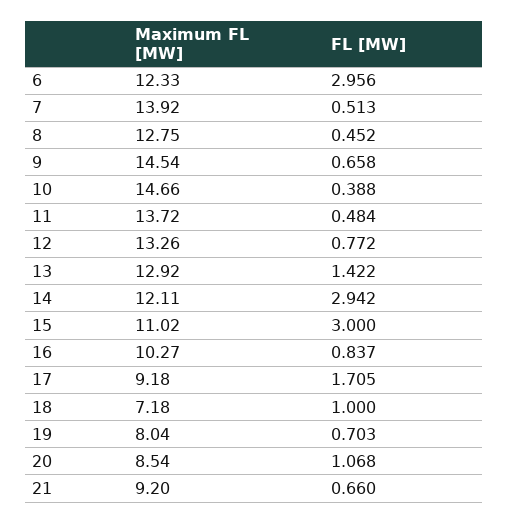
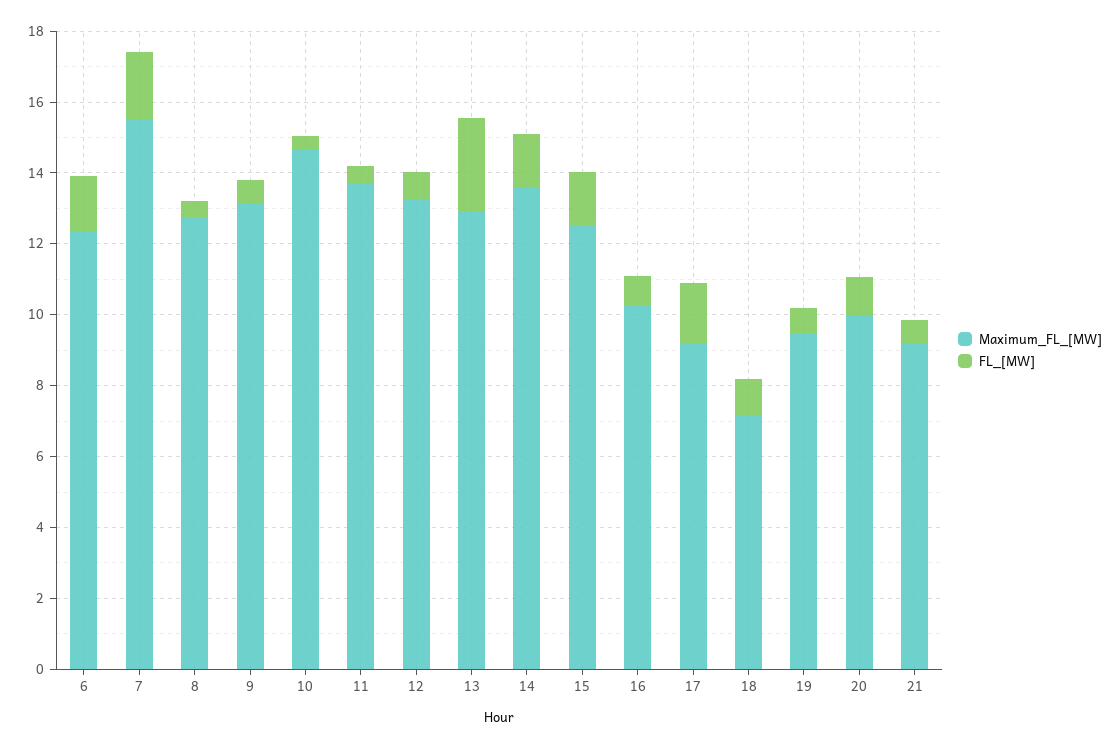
  {
    "Maximum FL [MW]": {
      "6": 12.33,
-     "7": 13.92,
+     "7": 15.5,
      "8": 12.75,
-     "9": 14.54,
+     "9": 13,
      "10": 14.66,
      "11": 13.72,
      "12": 13.26,
      "13": 12.92,
-     "14": 12.11,
+     "14": 13.5,
-     "15": 11.02,
+     "15": 12.5,
      "16": 10.27,
      "17": 9.18,
      "18": 7.18,
-     "19": 8.04,
+     "19": 9.5,
-     "20": 8.54,
+     "20": 10,
      "21": 9.2
    },
    "FL [MW]": {
-     "6": 2.956,
+     "6": 1.5,
-     "7": 0.513,
+     "7": 2,
      "8": 0.452,
      "9": 0.658,
      "10": 0.388,
      "11": 0.484,
      "12": 0.772,
-     "13": 1.422,
+     "13": 2.5,
-     "14": 2.942,
+     "14": 1.5,
-     "15": 3,
+     "15": 1.5,
      "16": 0.837,
      "17": 1.705,
      "18": 1,
      "19": 0.703,
      "20": 1.068,
      "21": 0.66
    }
  }

